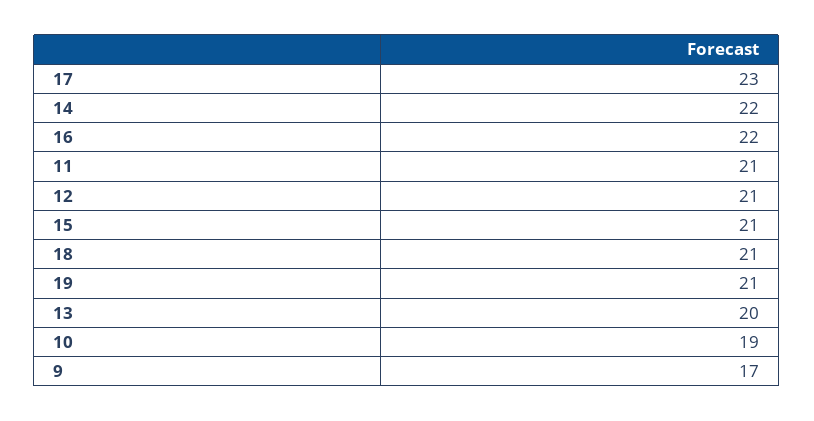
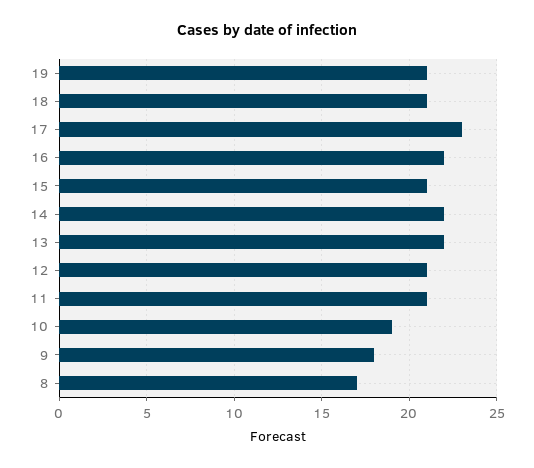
  {
    "17": 23,
    "14": 22,
    "16": 22,
    "11": 21,
    "12": 21,
    "15": 21,
    "18": 21,
    "19": 21,
-   "13": 20,
+   "13": 22,
    "10": 19,
-   "9": 17
+   "9": 18,
+   "8": 17
  }

